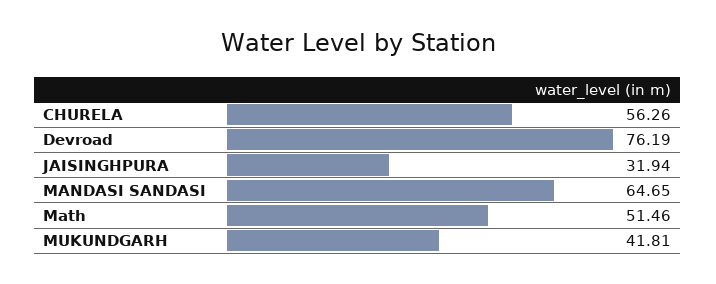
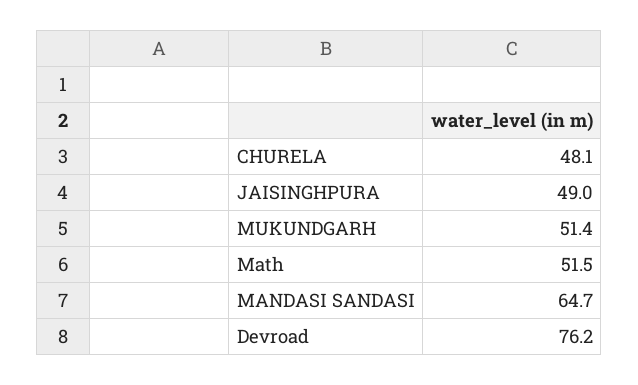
  {
-   "CHURELA": 56.26,
+   "CHURELA": 48.1,
    "Devroad": 76.19,
-   "JAISINGHPURA": 31.94,
+   "JAISINGHPURA": 49,
    "MANDASI SANDASI": 64.65,
    "Math": 51.46,
-   "MUKUNDGARH": 41.81
+   "MUKUNDGARH": 51.4
  }

